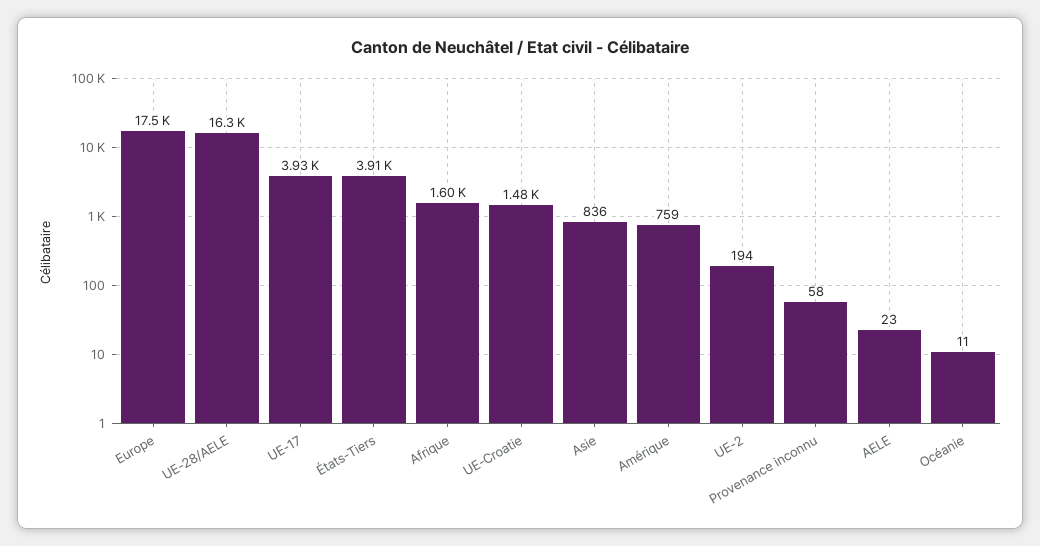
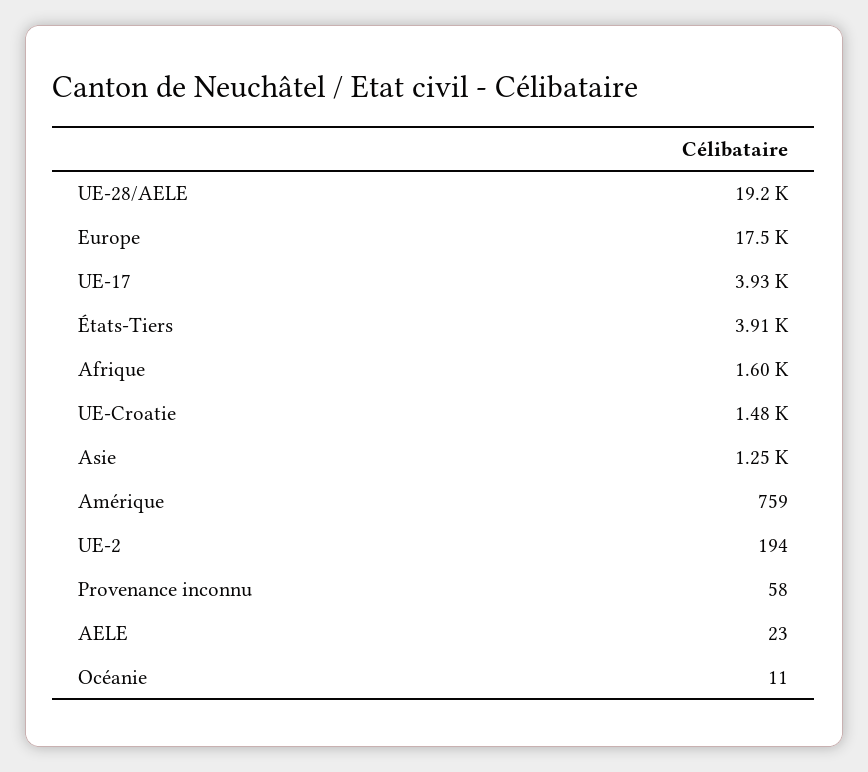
  {
    "Europe": 17500,
-   "UE-28/AELE": 16300,
+   "UE-28/AELE": 19200,
    "UE-17": 3930,
    "États-Tiers": 3910,
    "Afrique": 1600,
    "UE-Croatie": 1480,
-   "Asie": 836,
+   "Asie": 1250,
    "Amérique": 759,
    "UE-2": 194,
    "Provenance inconnu": 58,
    "AELE": 23,
    "Océanie": 11
  }

